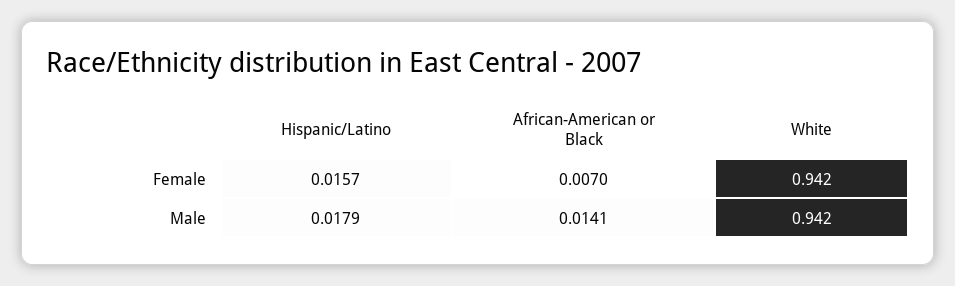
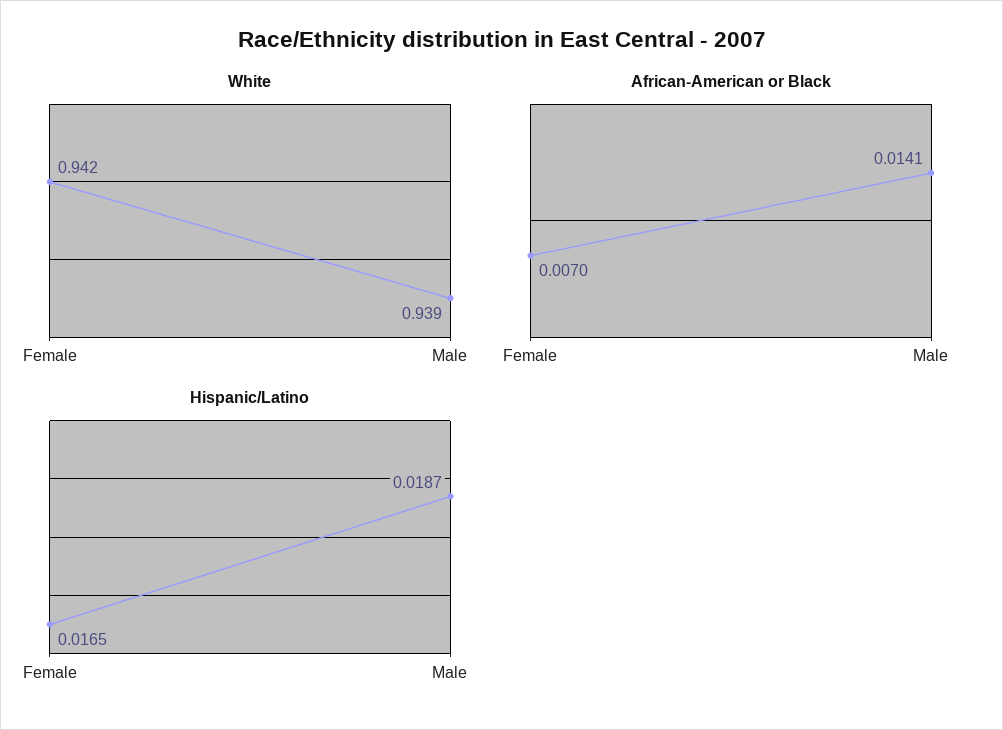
  {
    "Hispanic/Latino": {
-     "Female": 0.0157,
+     "Female": 0.0165,
-     "Male": 0.0179
+     "Male": 0.0187
    },
    "African-American or Black": {
      "Female": 0.007,
      "Male": 0.0141
    },
    "White": {
      "Female": 0.942,
-     "Male": 0.942
+     "Male": 0.939
    }
  }

